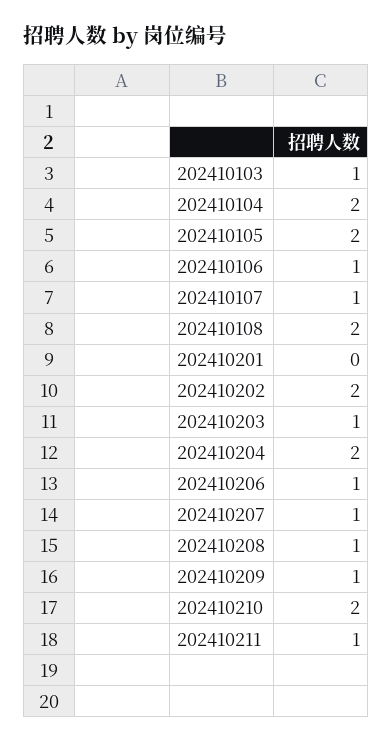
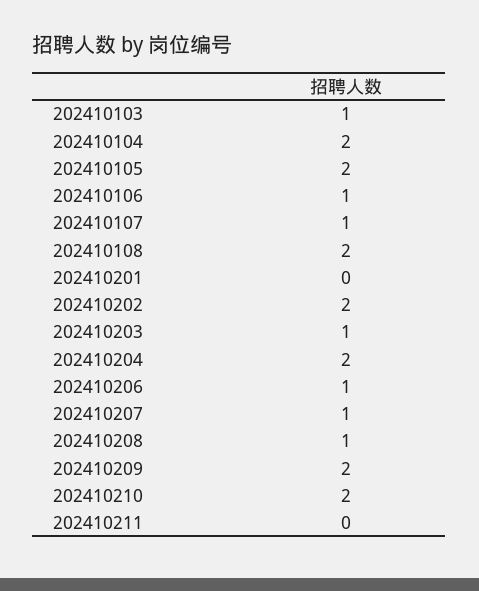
  {
    "202410103": 1,
    "202410104": 2,
    "202410105": 2,
    "202410106": 1,
    "202410107": 1,
    "202410108": 2,
    "202410201": 0,
    "202410202": 2,
    "202410203": 1,
    "202410204": 2,
    "202410206": 1,
    "202410207": 1,
    "202410208": 1,
-   "202410209": 1,
+   "202410209": 2,
    "202410210": 2,
-   "202410211": 1
+   "202410211": 0
  }

